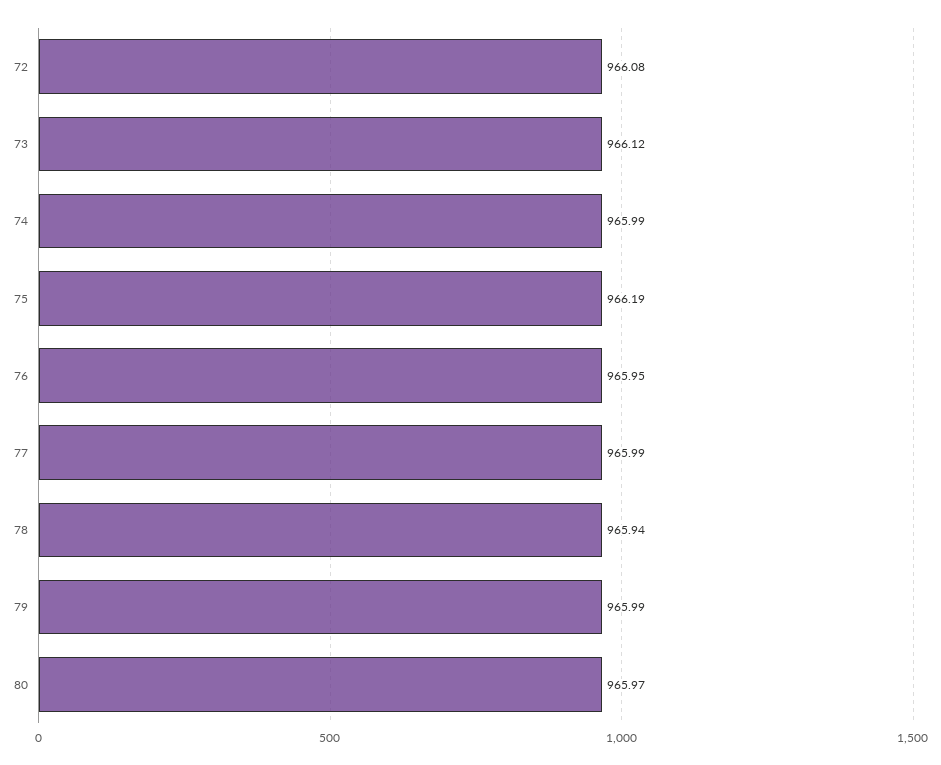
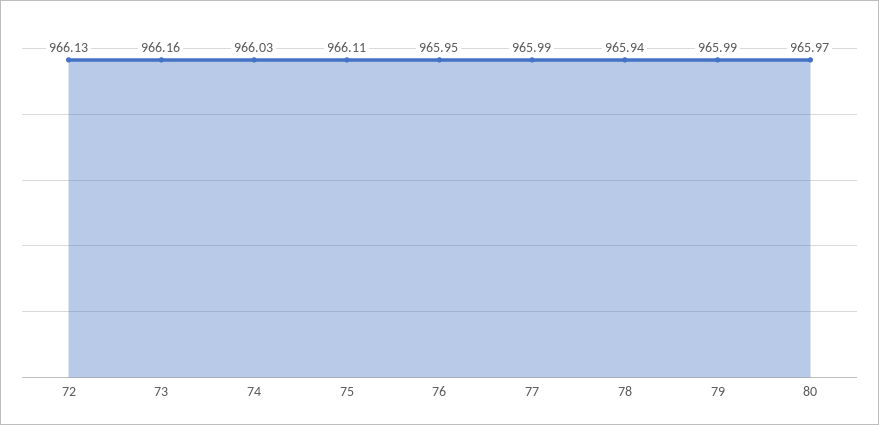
  {
-   "72": 966.08,
+   "72": 966.13,
-   "73": 966.12,
+   "73": 966.16,
-   "74": 965.99,
+   "74": 966.03,
-   "75": 966.19,
+   "75": 966.11,
    "76": 965.95,
    "77": 965.99,
    "78": 965.94,
    "79": 965.99,
    "80": 965.97
  }

